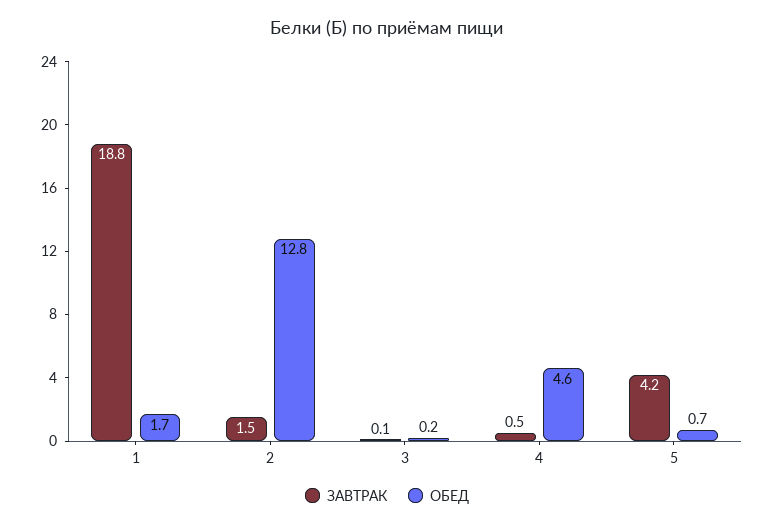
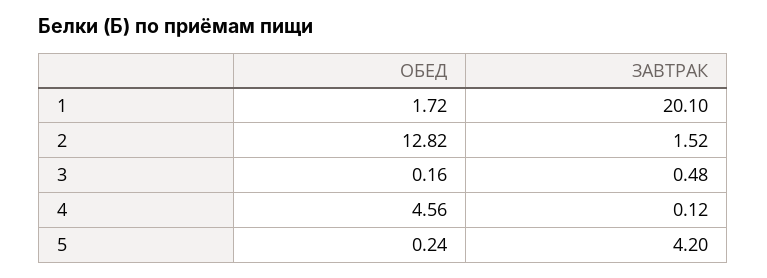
  {
    "ЗАВТРАК": {
-     "1": 18.8,
+     "1": 20.1,
      "2": 1.52,
-     "3": 0.1,
+     "3": 0.48,
-     "4": 0.5,
+     "4": 0.12,
      "5": 4.2
    },
    "ОБЕД": {
      "1": 1.72,
      "2": 12.82,
      "3": 0.16,
      "4": 4.56,
-     "5": 0.7
+     "5": 0.24
    }
  }

